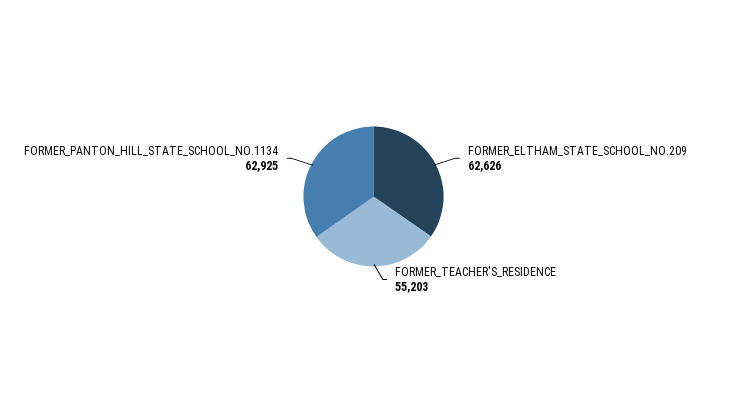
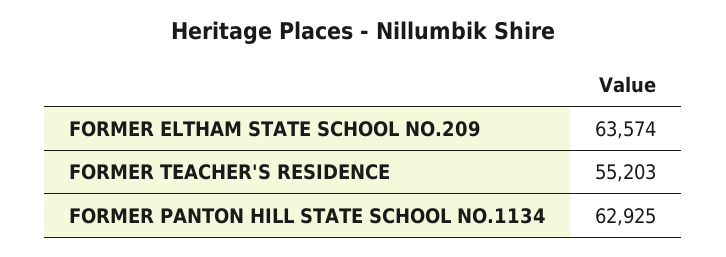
  {
-   "FORMER_ELTHAM_STATE_SCHOOL_NO.209": 62626,
+   "FORMER_ELTHAM_STATE_SCHOOL_NO.209": 63574,
    "FORMER_TEACHER'S_RESIDENCE": 55203,
    "FORMER_PANTON_HILL_STATE_SCHOOL_NO.1134": 62925
  }

